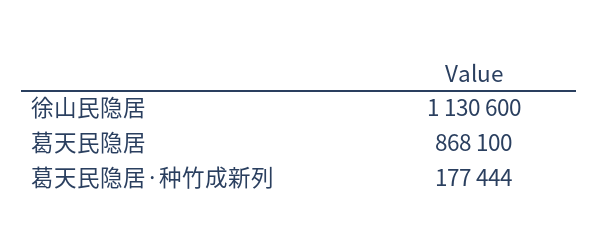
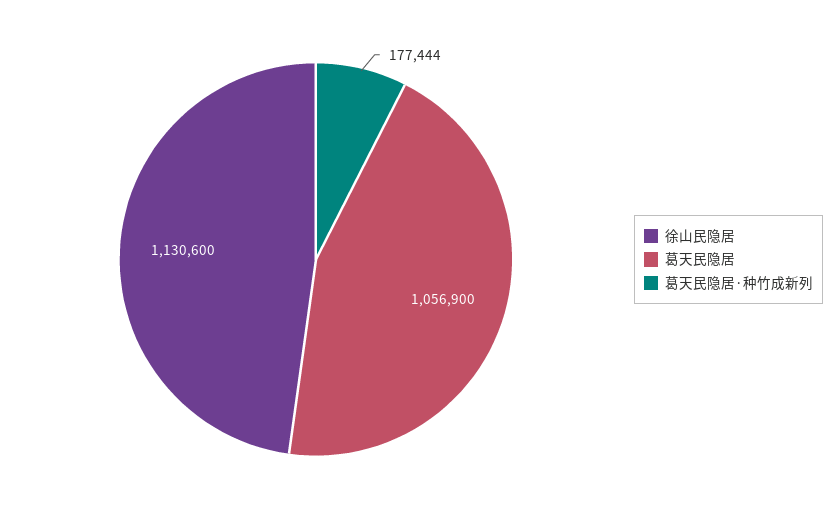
  {
    "徐山民隐居": 1130600,
-   "葛天民隐居": 868100,
+   "葛天民隐居": 1056900,
    "葛天民隐居·种竹成新列": 177444
  }

